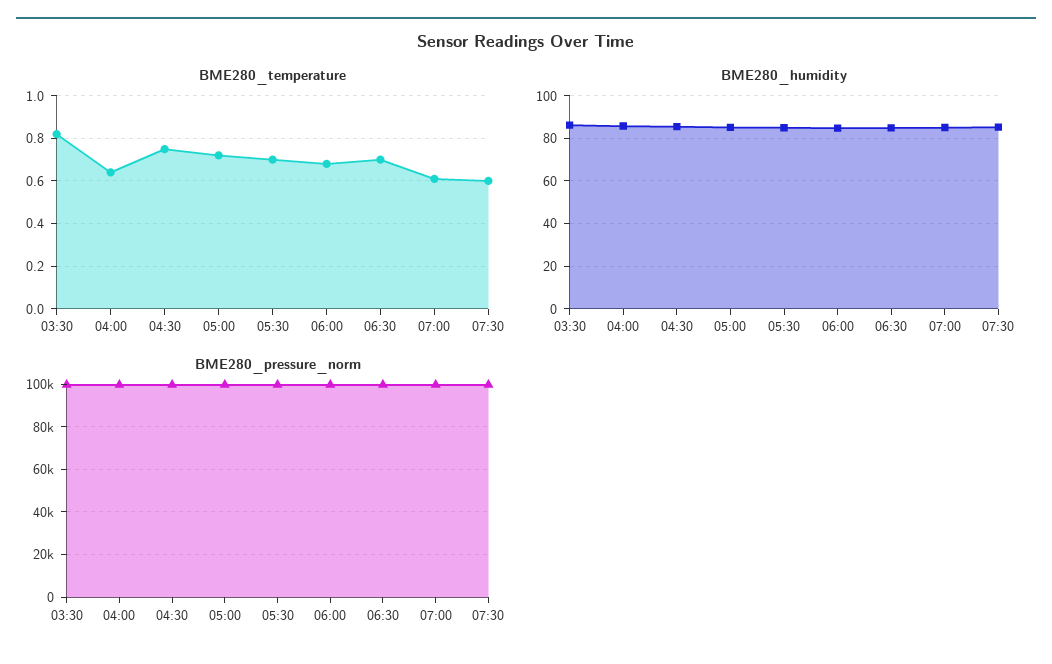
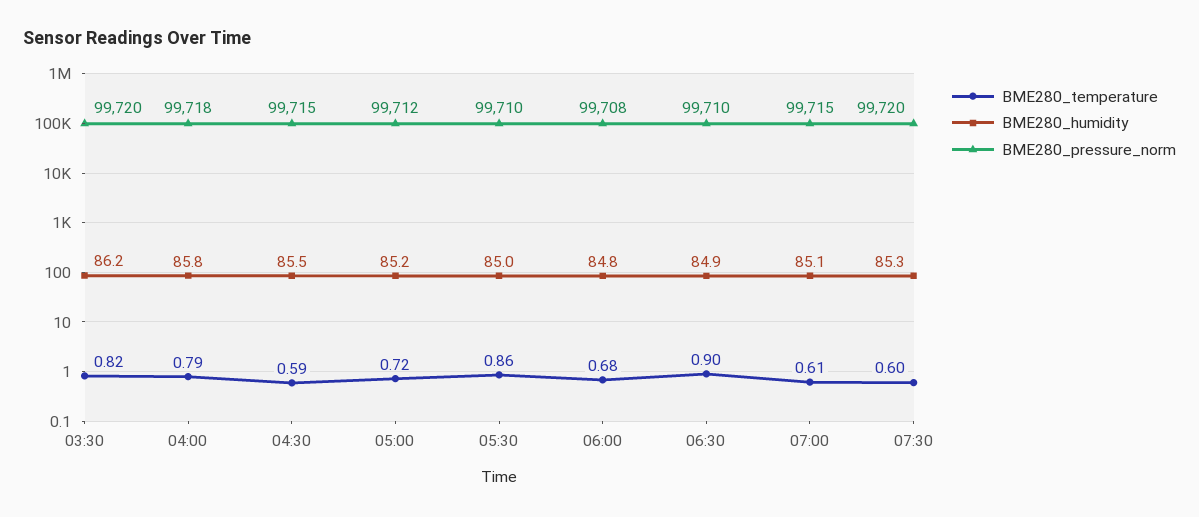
  {
    "BME280_temperature": {
      "03:30": 0.82,
-     "04:00": 0.65,
+     "04:00": 0.79,
-     "04:30": 0.75,
+     "04:30": 0.59,
      "05:00": 0.72,
-     "05:30": 0.7,
+     "05:30": 0.86,
      "06:00": 0.68,
-     "06:30": 0.7,
+     "06:30": 0.9,
      "07:00": 0.61,
      "07:30": 0.6
    },
    "BME280_humidity": {
      "03:30": 86.2,
      "04:00": 85.8,
      "04:30": 85.5,
      "05:00": 85.2,
      "05:30": 85,
      "06:00": 84.8,
      "06:30": 84.9,
      "07:00": 85.1,
      "07:30": 85.3
    },
    "BME280_pressure_norm": {
      "03:30": 99720,
      "04:00": 99718,
      "04:30": 99715,
      "05:00": 99712,
      "05:30": 99710,
      "06:00": 99708,
      "06:30": 99710,
      "07:00": 99715,
      "07:30": 99720
    }
  }

